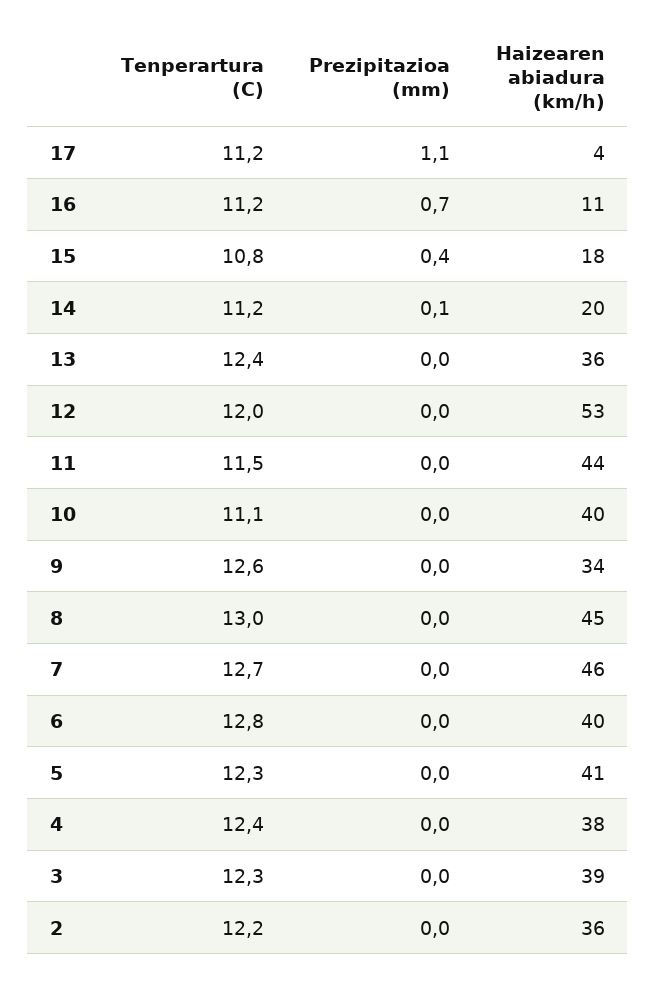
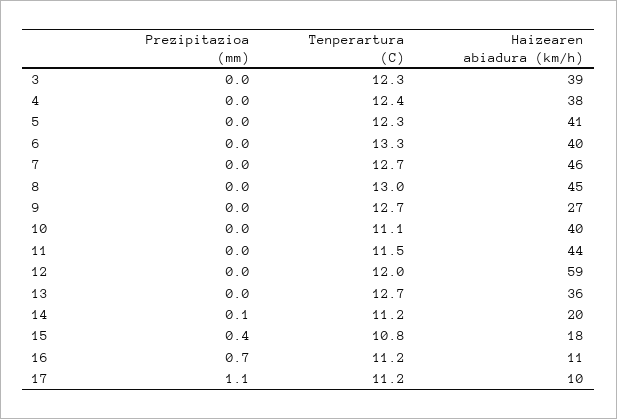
  {
    "Tenperartura (C)": {
      "17": 11.2,
      "16": 11.2,
      "15": 10.8,
      "14": 11.2,
-     "13": 12.4,
+     "13": 12.7,
      "12": 12,
      "11": 11.5,
      "10": 11.1,
-     "9": 12.6,
+     "9": 12.7,
      "8": 13,
      "7": 12.7,
-     "6": 12.8,
+     "6": 13.3,
      "5": 12.3,
      "4": 12.4,
-     "3": 12.3,
+     "3": 12.3
-     "2": 12.2
    },
    "Prezipitazioa (mm)": {
      "17": 1.1,
      "16": 0.7,
      "15": 0.4,
      "14": 0.1,
      "13": 0,
      "12": 0,
      "11": 0,
      "10": 0,
      "9": 0,
      "8": 0,
      "7": 0,
      "6": 0,
      "5": 0,
      "4": 0,
-     "3": 0,
+     "3": 0
-     "2": 0
    },
    "Haizearen abiadura (km/h)": {
-     "17": 4,
+     "17": 10,
      "16": 11,
      "15": 18,
      "14": 20,
      "13": 36,
-     "12": 53,
+     "12": 59,
      "11": 44,
      "10": 40,
-     "9": 34,
+     "9": 27,
      "8": 45,
      "7": 46,
      "6": 40,
      "5": 41,
      "4": 38,
-     "3": 39,
+     "3": 39
-     "2": 36
    }
  }

